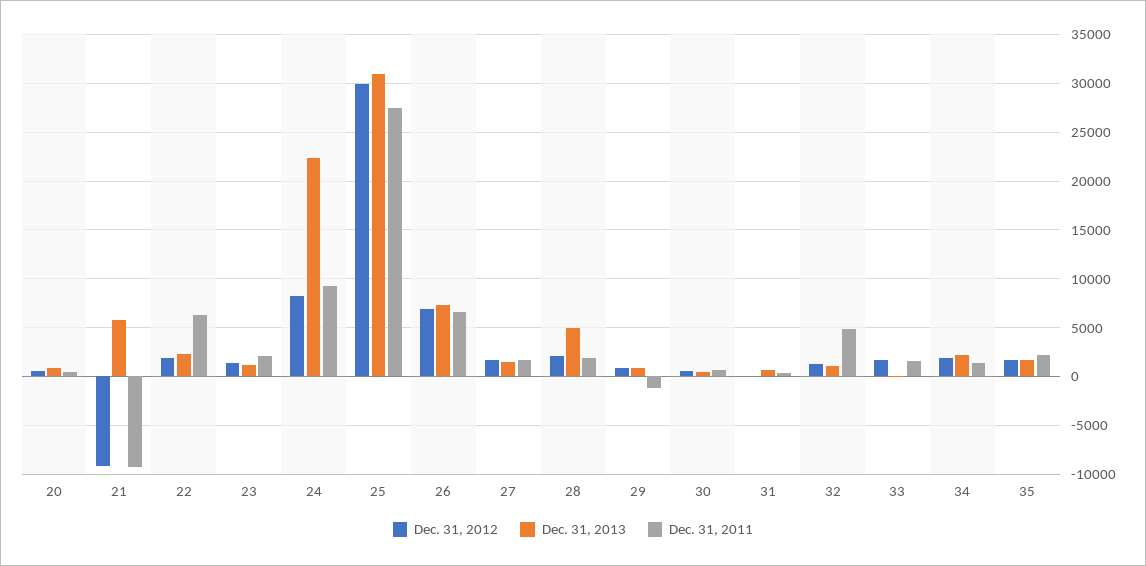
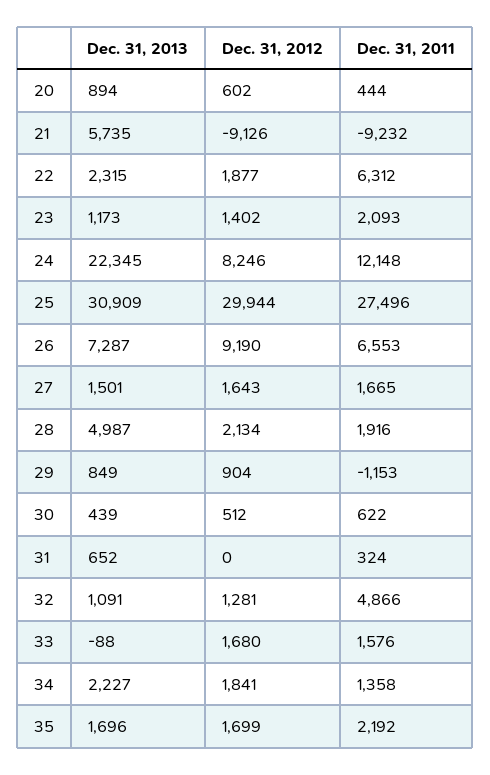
  {
    "Dec. 31, 2012": {
      "20": 602,
      "21": -9126,
      "22": 1877,
      "23": 1402,
      "24": 8246,
      "25": 29944,
-     "26": 7000,
+     "26": 9190,
      "27": 1643,
      "28": 2134,
      "29": 904,
      "30": 512,
      "31": 0,
      "32": 1281,
      "33": 1680,
      "34": 1841,
      "35": 1699
    },
    "Dec. 31, 2013": {
      "20": 894,
      "21": 5735,
      "22": 2315,
      "23": 1173,
      "24": 22345,
      "25": 30909,
      "26": 7287,
      "27": 1501,
      "28": 4987,
      "29": 849,
      "30": 439,
      "31": 652,
      "32": 1091,
      "33": -88,
      "34": 2227,
      "35": 1696
    },
    "Dec. 31, 2011": {
      "20": 444,
      "21": -9232,
      "22": 6312,
      "23": 2093,
-     "24": 9000,
+     "24": 12148,
      "25": 27496,
      "26": 6553,
      "27": 1665,
      "28": 1916,
      "29": -1153,
      "30": 622,
      "31": 324,
      "32": 4866,
      "33": 1576,
      "34": 1358,
      "35": 2192
    }
  }

